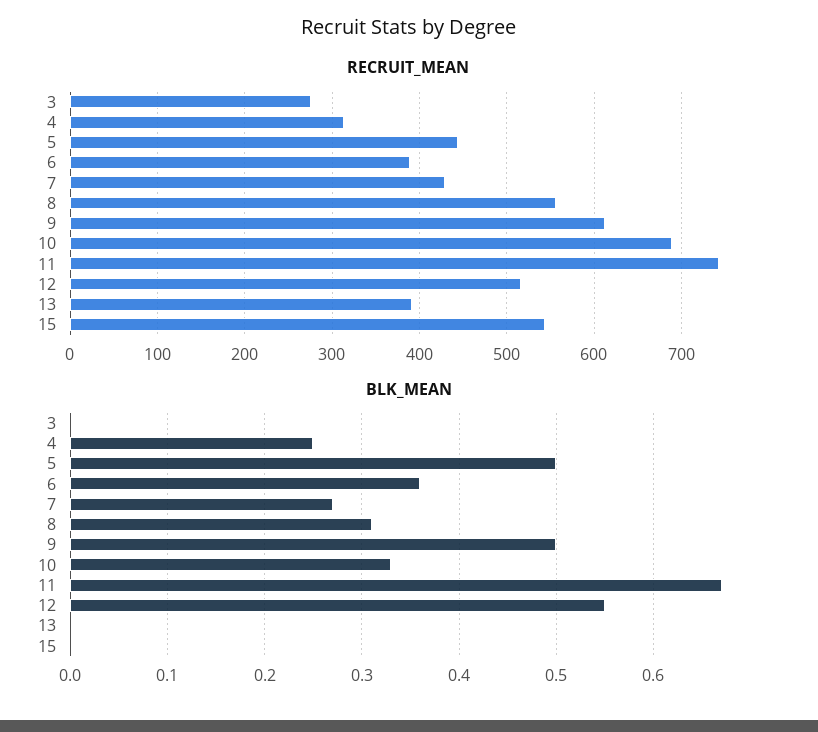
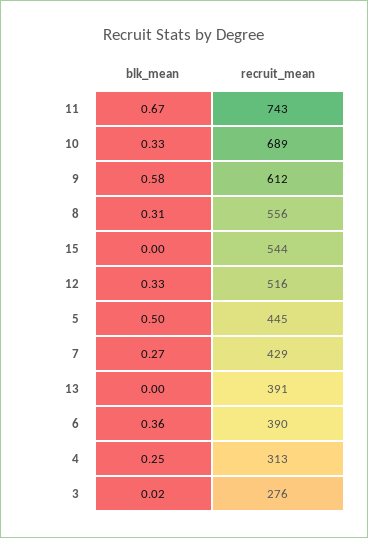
  {
    "RECRUIT_MEAN": {
      "3": 276,
      "4": 313,
      "5": 445,
      "6": 390,
      "7": 429,
      "8": 556,
      "9": 612,
      "10": 689,
      "11": 743,
      "12": 516,
      "13": 391,
      "15": 544
    },
    "BLK_MEAN": {
-     "3": 0,
+     "3": 0.02,
      "4": 0.25,
      "5": 0.5,
      "6": 0.36,
      "7": 0.27,
      "8": 0.31,
-     "9": 0.5,
+     "9": 0.58,
      "10": 0.33,
      "11": 0.67,
-     "12": 0.55,
+     "12": 0.33,
      "13": 0,
      "15": 0
    }
  }

